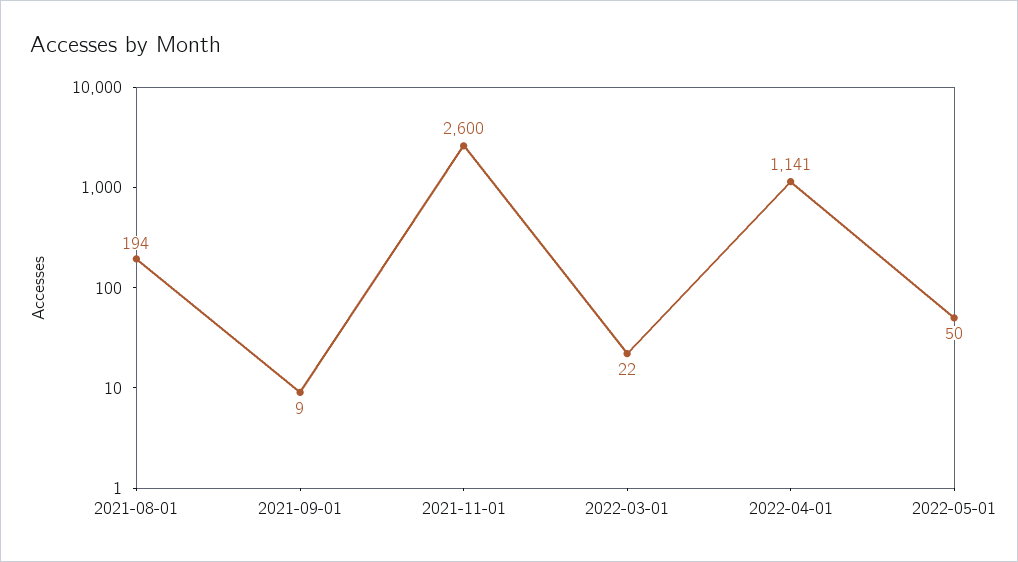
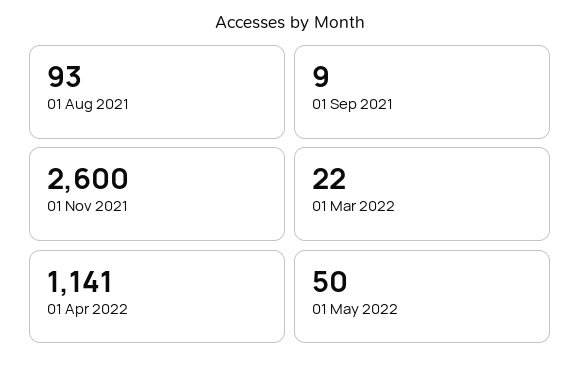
  {
-   "2021-08-01": 194,
+   "2021-08-01": 93,
    "2021-09-01": 9,
    "2021-11-01": 2600,
    "2022-03-01": 22,
    "2022-04-01": 1141,
    "2022-05-01": 50
  }

